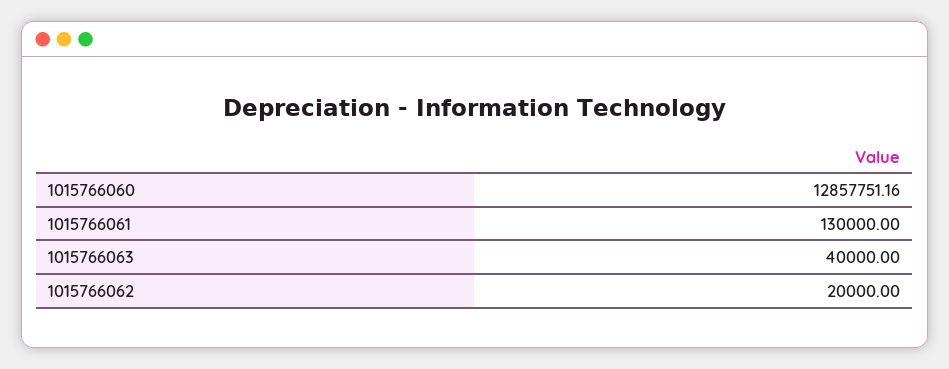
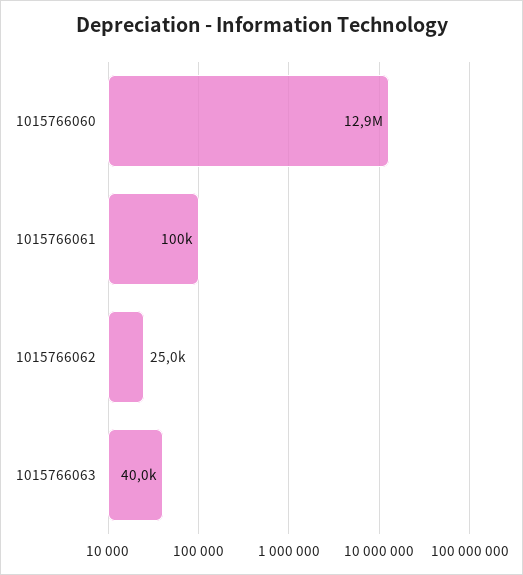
  {
    "1015766060": 12857751.16,
-   "1015766061": 130000,
+   "1015766061": 100000,
    "1015766063": 40000,
-   "1015766062": 20000
+   "1015766062": 25000
  }

